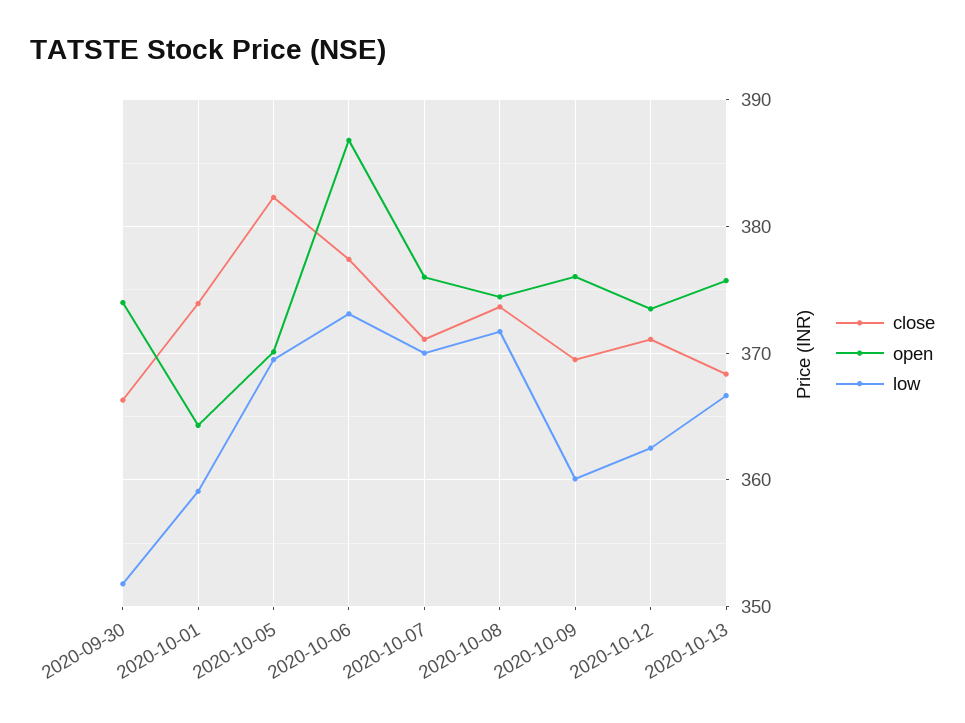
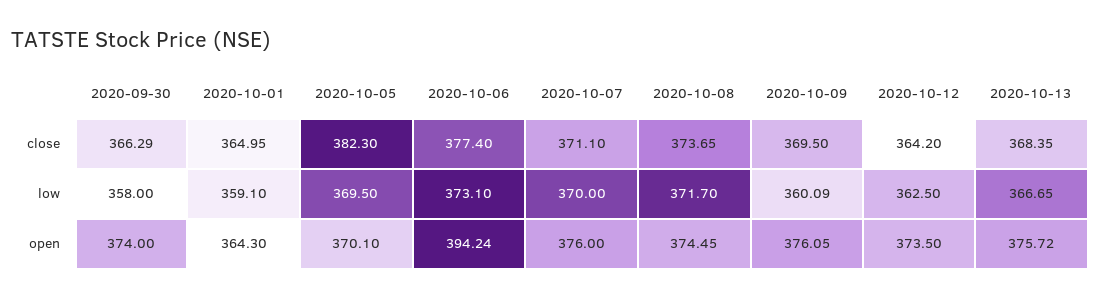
  {
    "close": {
      "2020-09-30": 366.29,
-     "2020-10-01": 374,
+     "2020-10-01": 364.95,
      "2020-10-05": 382.3,
      "2020-10-06": 377.4,
      "2020-10-07": 371.1,
      "2020-10-08": 373.65,
      "2020-10-09": 369.5,
-     "2020-10-12": 371,
+     "2020-10-12": 364.2,
      "2020-10-13": 368.35
    },
    "open": {
      "2020-09-30": 374,
      "2020-10-01": 364.3,
      "2020-10-05": 370.1,
-     "2020-10-06": 387,
+     "2020-10-06": 394.24,
      "2020-10-07": 376,
      "2020-10-08": 374.45,
      "2020-10-09": 376.05,
      "2020-10-12": 373.5,
      "2020-10-13": 375.72
    },
    "low": {
-     "2020-09-30": 352,
+     "2020-09-30": 358,
      "2020-10-01": 359.1,
      "2020-10-05": 369.5,
      "2020-10-06": 373.1,
      "2020-10-07": 370,
      "2020-10-08": 371.7,
      "2020-10-09": 360.09,
      "2020-10-12": 362.5,
      "2020-10-13": 366.65
    }
  }

